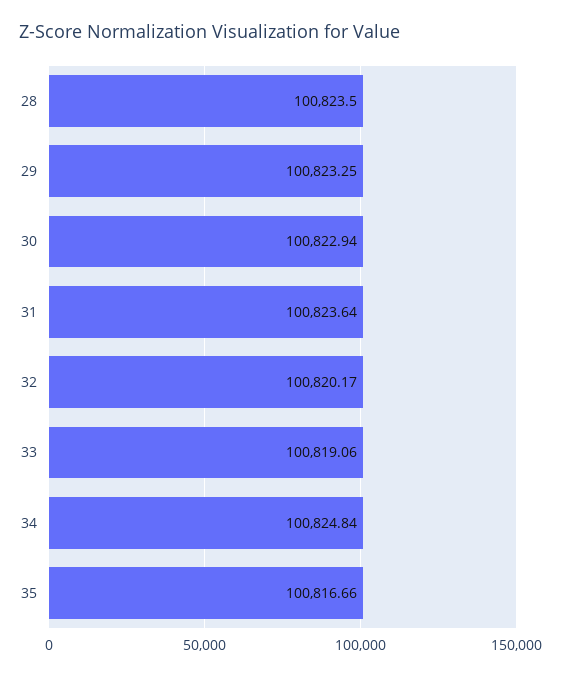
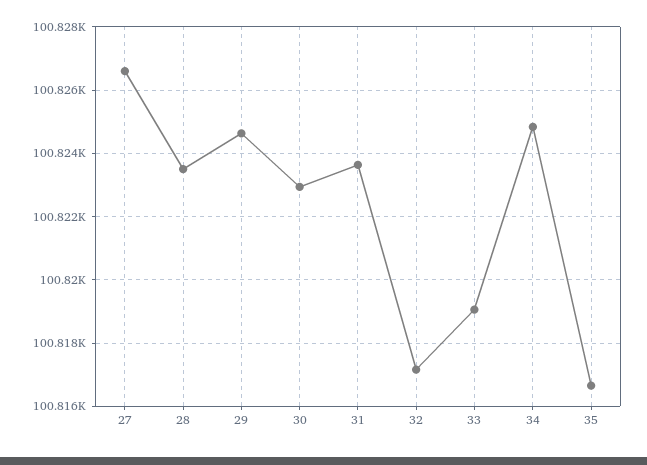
  {
    "28": 100823.5,
-   "29": 100823.25,
+   "29": 100824.6,
    "30": 100822.94,
    "31": 100823.64,
-   "32": 100820.17,
+   "32": 100817.2,
    "33": 100819.06,
    "34": 100824.84,
-   "35": 100816.66
+   "35": 100816.66,
+   "27": 100826.6
  }

